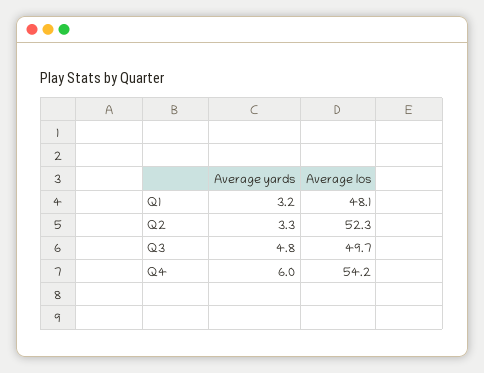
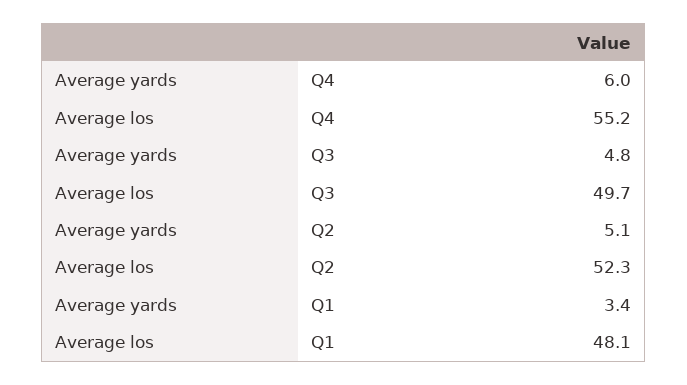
  {
    "Average yards": {
-     "Q1": 3.2,
+     "Q1": 3.4,
-     "Q2": 3.3,
+     "Q2": 5.1,
      "Q3": 4.8,
      "Q4": 6
    },
    "Average los": {
      "Q1": 48.1,
      "Q2": 52.3,
      "Q3": 49.7,
-     "Q4": 54.2
+     "Q4": 55.2
    }
  }

